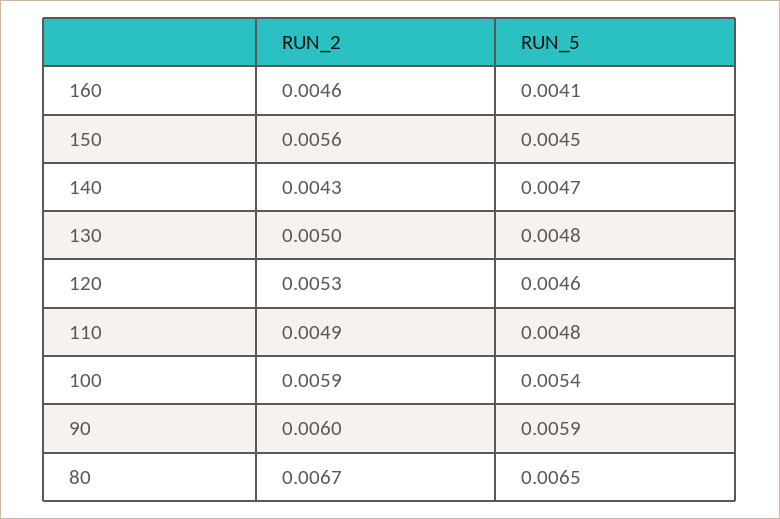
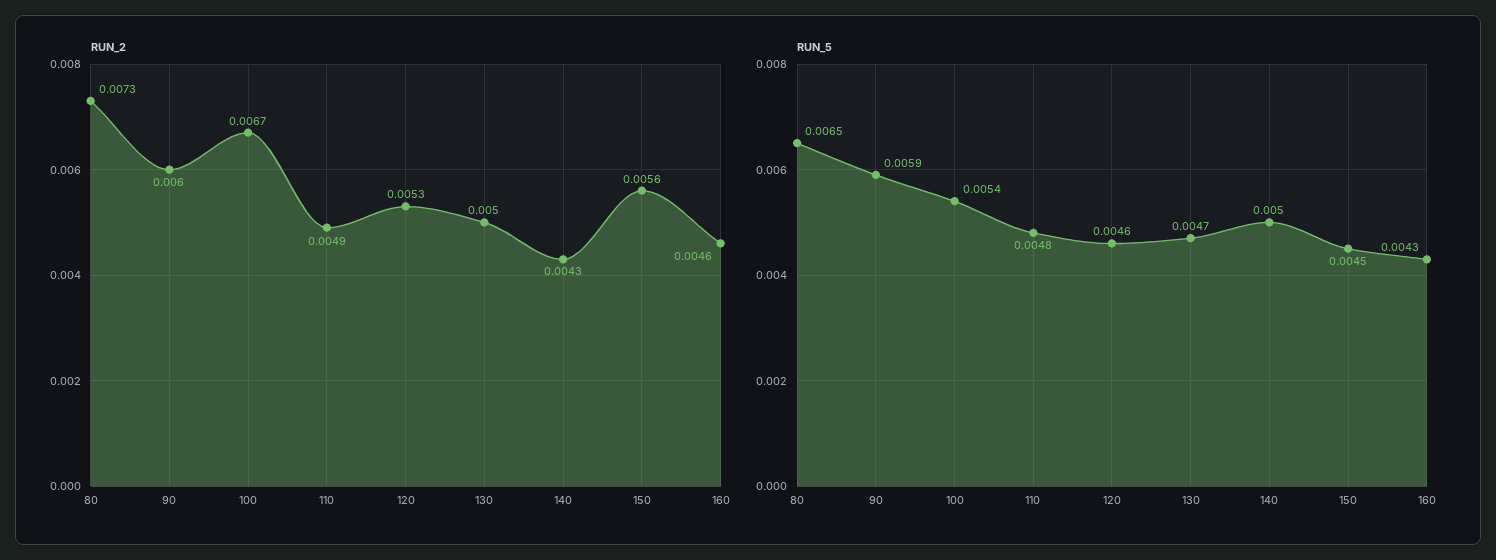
  {
    "RUN_2": {
      "160": 0.0046,
      "150": 0.0056,
      "140": 0.0043,
      "130": 0.005,
      "120": 0.0053,
      "110": 0.0049,
-     "100": 0.0059,
+     "100": 0.0067,
      "90": 0.006,
-     "80": 0.0067
+     "80": 0.0073
    },
    "RUN_5": {
-     "160": 0.0041,
+     "160": 0.0043,
      "150": 0.0045,
-     "140": 0.0047,
+     "140": 0.005,
-     "130": 0.0048,
+     "130": 0.0047,
      "120": 0.0046,
      "110": 0.0048,
      "100": 0.0054,
      "90": 0.0059,
      "80": 0.0065
    }
  }

